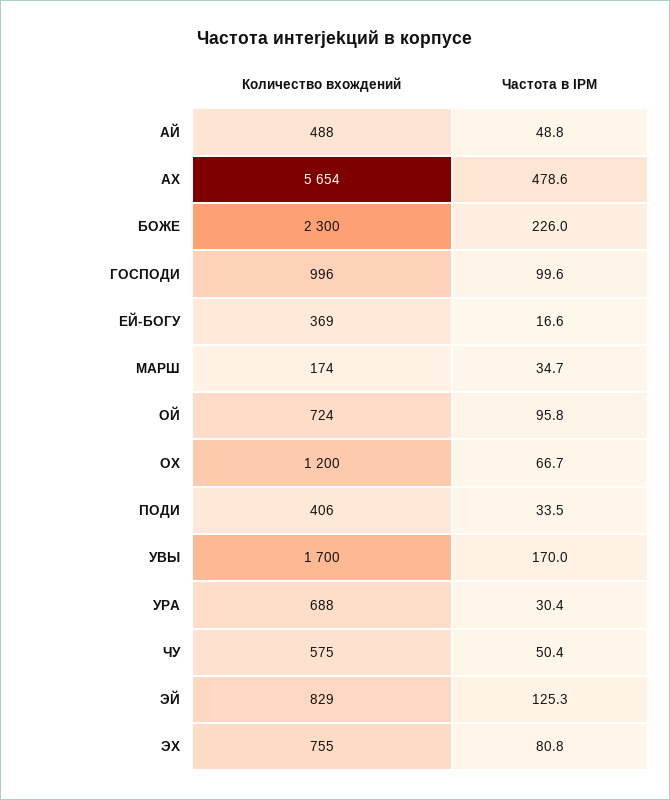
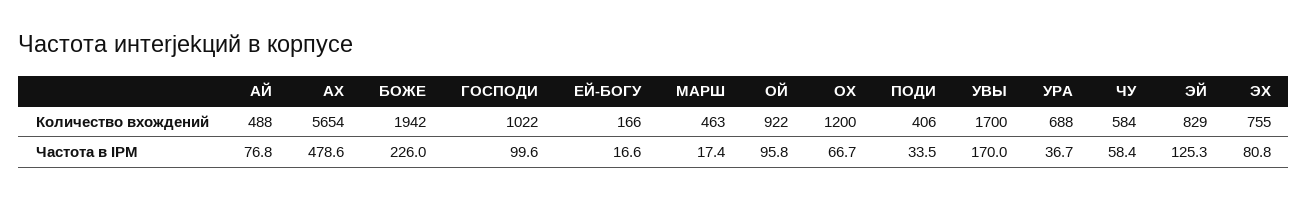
  {
    "Количество вхождений": {
      "АЙ": 488,
      "АХ": 5654,
-     "БОЖЕ": 2300,
+     "БОЖЕ": 1942,
-     "ГОСПОДИ": 996,
+     "ГОСПОДИ": 1022,
-     "ЕЙ-БОГУ": 369,
+     "ЕЙ-БОГУ": 166,
-     "МАРШ": 174,
+     "МАРШ": 463,
-     "ОЙ": 724,
+     "ОЙ": 922,
      "ОХ": 1200,
      "ПОДИ": 406,
      "УВЫ": 1700,
      "УРА": 688,
-     "ЧУ": 575,
+     "ЧУ": 584,
      "ЭЙ": 829,
      "ЭХ": 755
    },
    "Частота в IPM": {
-     "АЙ": 48.8,
+     "АЙ": 76.8,
      "АХ": 478.6,
      "БОЖЕ": 226,
      "ГОСПОДИ": 99.6,
      "ЕЙ-БОГУ": 16.6,
-     "МАРШ": 34.7,
+     "МАРШ": 17.4,
      "ОЙ": 95.8,
      "ОХ": 66.7,
      "ПОДИ": 33.5,
      "УВЫ": 170,
-     "УРА": 30.4,
+     "УРА": 36.7,
-     "ЧУ": 50.4,
+     "ЧУ": 58.4,
      "ЭЙ": 125.3,
      "ЭХ": 80.8
    }
  }

